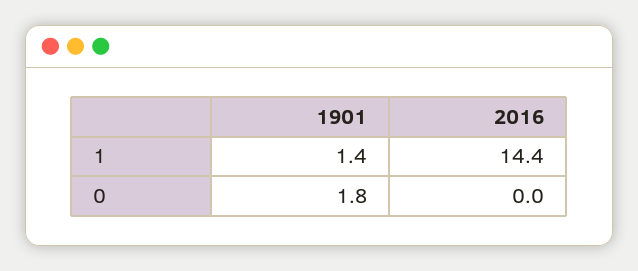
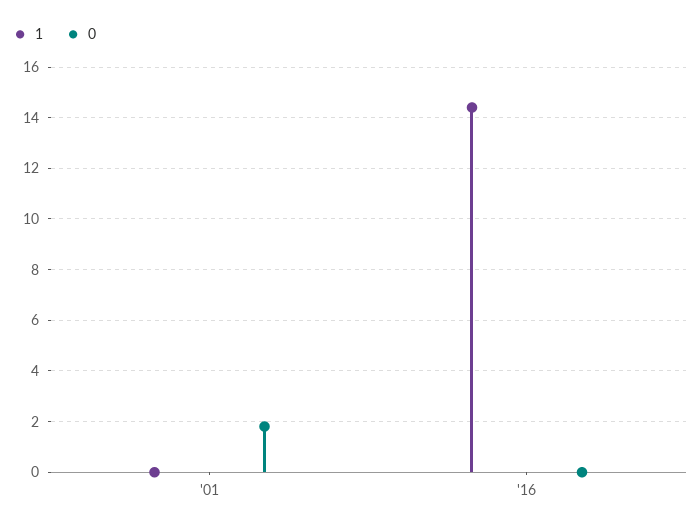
  {
    "1": {
-     "1901": 1.4,
+     "1901": 0,
      "2016": 14.4
    },
    "0": {
      "1901": 1.8,
      "2016": 0
    }
  }

